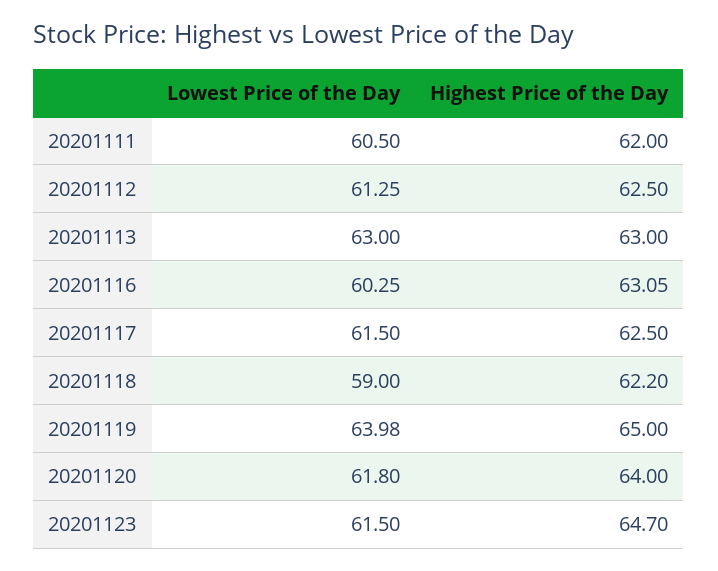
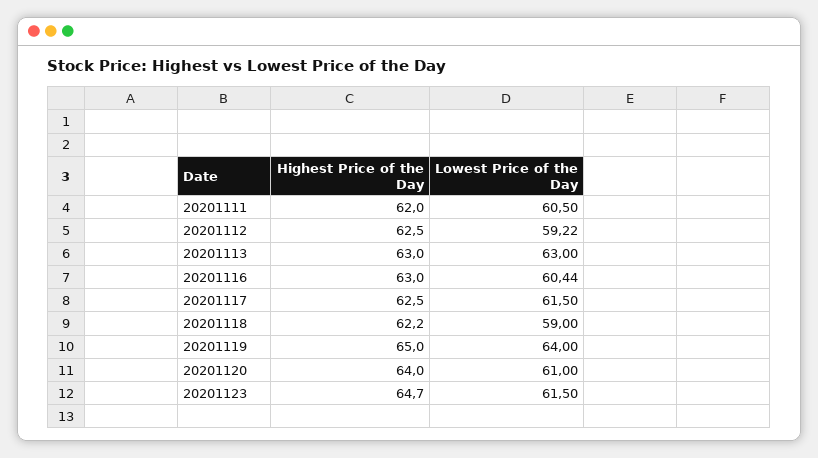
  {
    "Lowest Price of the Day": {
      "20201111": 60.5,
-     "20201112": 61.25,
+     "20201112": 59.22,
      "20201113": 63,
-     "20201116": 60.25,
+     "20201116": 60.44,
      "20201117": 61.5,
      "20201118": 59,
-     "20201119": 63.98,
+     "20201119": 64,
-     "20201120": 61.8,
+     "20201120": 61,
      "20201123": 61.5
    },
    "Highest Price of the Day": {
      "20201111": 62,
      "20201112": 62.5,
      "20201113": 63,
-     "20201116": 63.05,
+     "20201116": 63,
      "20201117": 62.5,
      "20201118": 62.2,
      "20201119": 65,
      "20201120": 64,
      "20201123": 64.7
    }
  }

